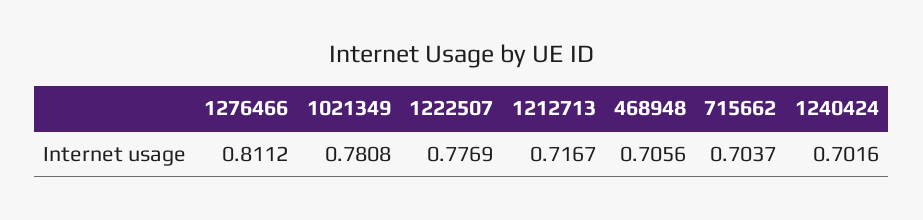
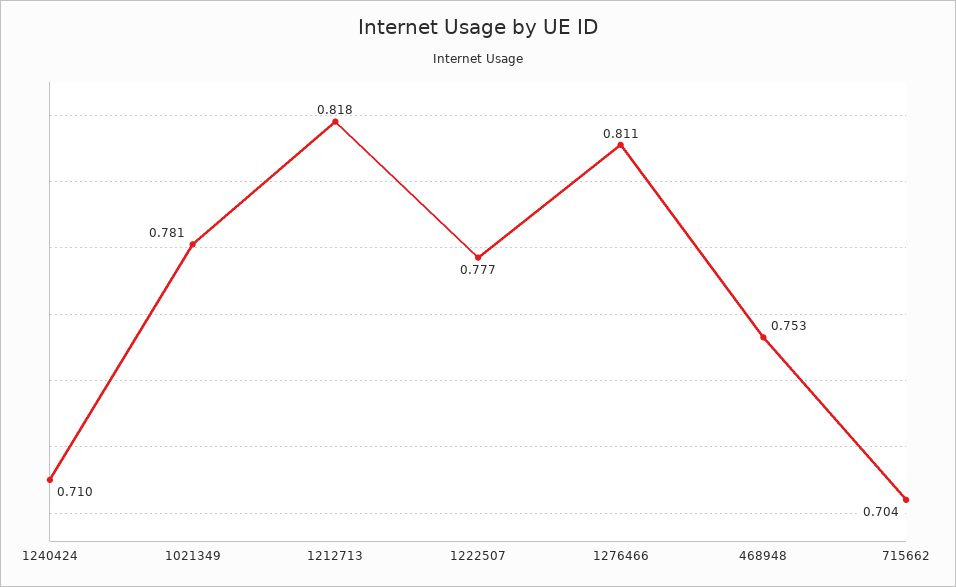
  {
    "1276466": 0.8112,
    "1021349": 0.7808,
    "1222507": 0.7769,
-   "1212713": 0.7167,
+   "1212713": 0.818,
-   "468948": 0.7056,
+   "468948": 0.753,
    "715662": 0.7037,
-   "1240424": 0.7016
+   "1240424": 0.71
  }

